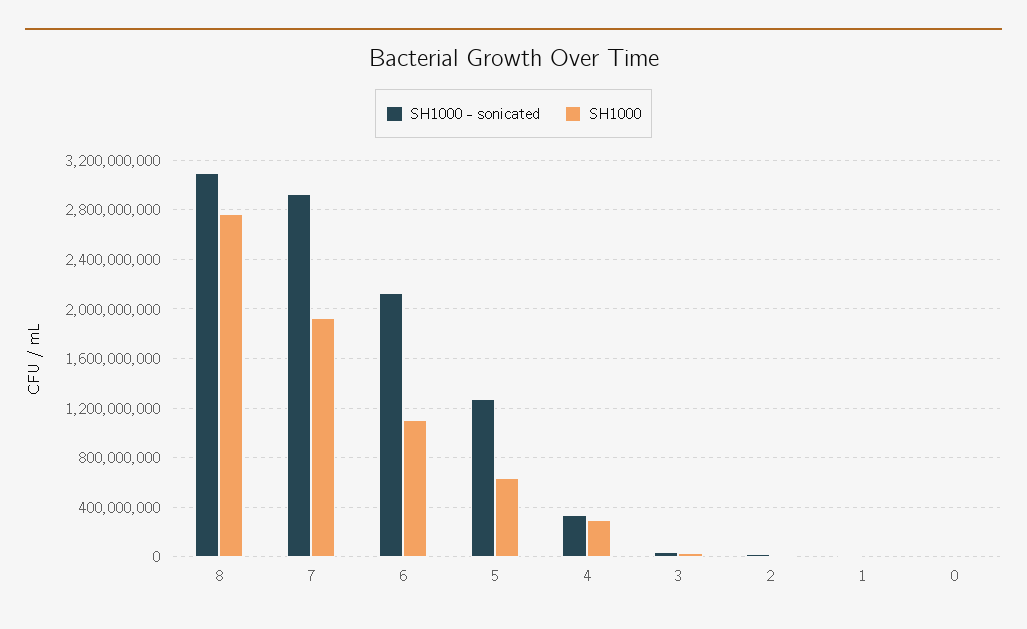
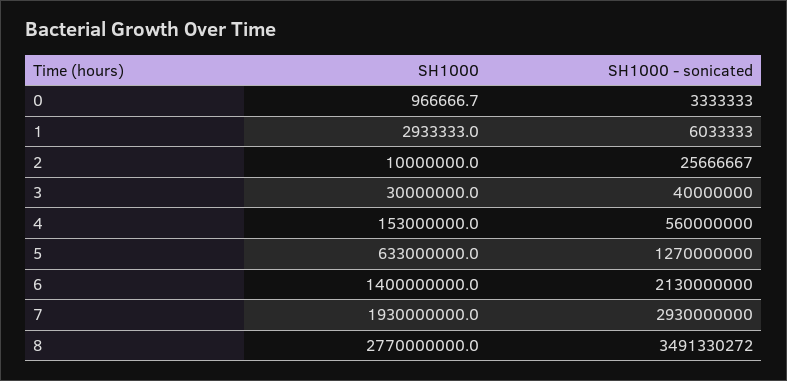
  {
    "SH1000 - sonicated": {
-     "8": 3100000000,
+     "8": 3491330272,
      "7": 2930000000,
      "6": 2130000000,
      "5": 1270000000,
-     "4": 350000000,
+     "4": 560000000,
      "3": 40000000,
      "2": 25666667,
      "1": 6033333,
      "0": 3333333
    },
    "SH1000": {
      "8": 2770000000,
      "7": 1930000000,
-     "6": 1100000000,
+     "6": 1400000000,
      "5": 633000000,
-     "4": 300000000,
+     "4": 153000000,
      "3": 30000000,
      "2": 10000000,
      "1": 2933333,
      "0": 966666.7
    }
  }

